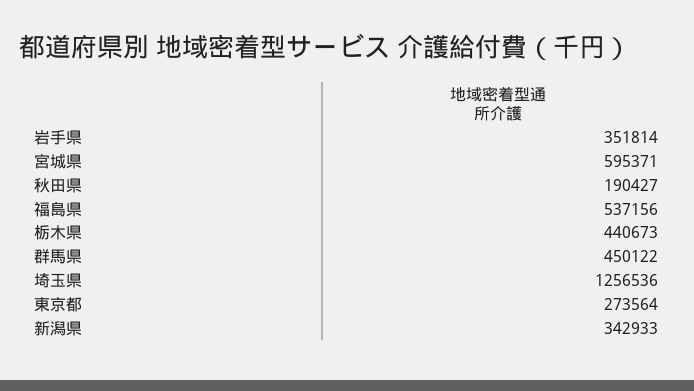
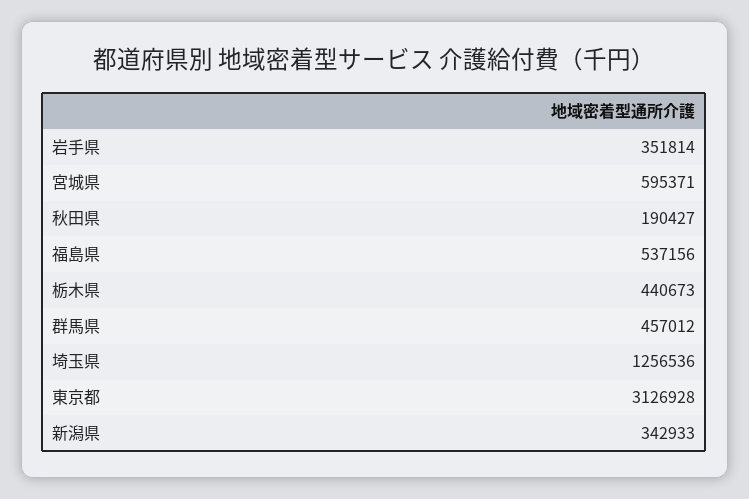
  {
    "岩手県": 351814,
    "宮城県": 595371,
    "秋田県": 190427,
    "福島県": 537156,
    "栃木県": 440673,
-   "群馬県": 450122,
+   "群馬県": 457012,
    "埼玉県": 1256536,
-   "東京都": 273564,
+   "東京都": 3126928,
    "新潟県": 342933
  }

